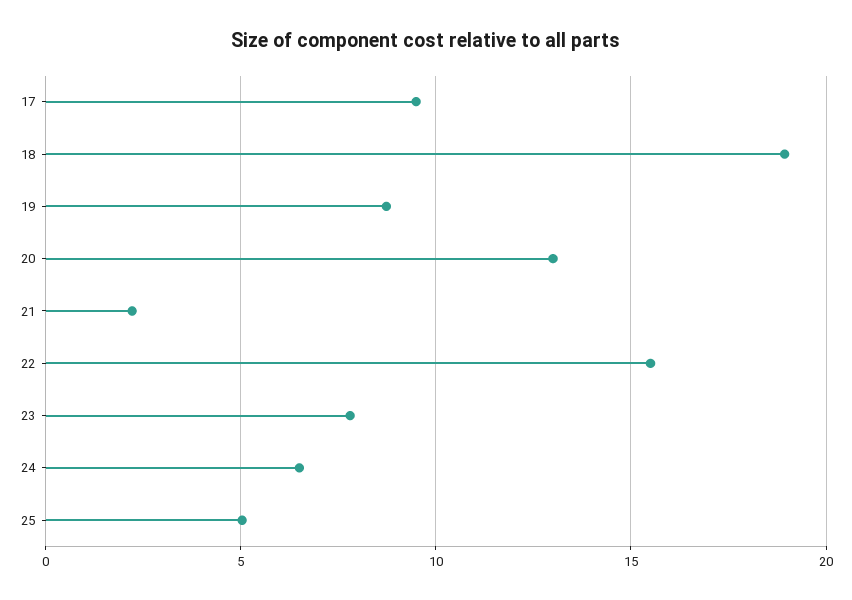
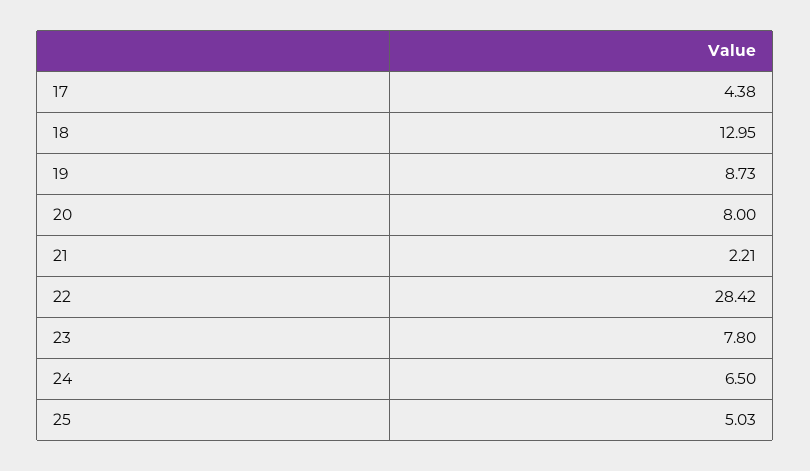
  {
-   "17": 9.5,
+   "17": 4.38,
-   "18": 19,
+   "18": 12.95,
    "19": 8.73,
-   "20": 13,
+   "20": 8,
    "21": 2.21,
-   "22": 15.5,
+   "22": 28.42,
    "23": 7.8,
    "24": 6.5,
    "25": 5.03
  }

